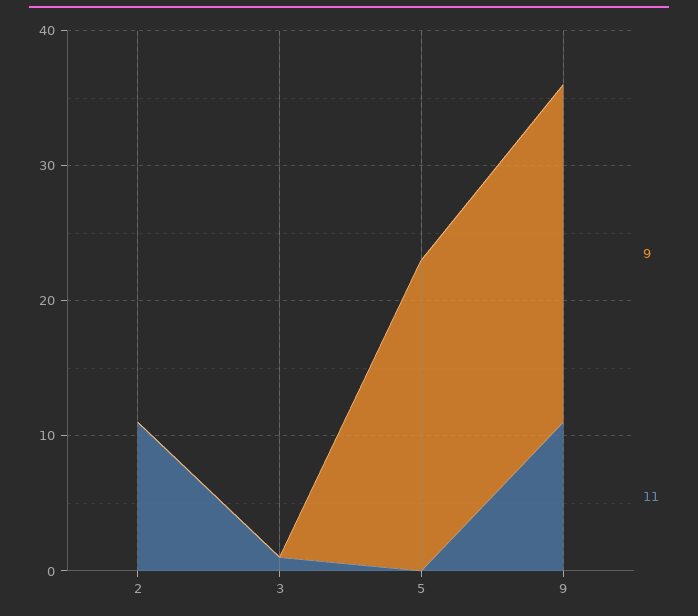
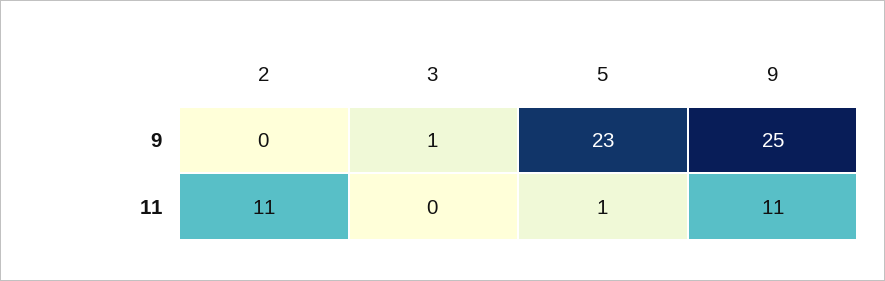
  {
    "9": {
      "2": 0,
-     "3": 0,
+     "3": 1,
      "5": 23,
      "9": 25
    },
    "11": {
      "2": 11,
-     "3": 1,
+     "3": 0,
-     "5": 0,
+     "5": 1,
      "9": 11
    }
  }

